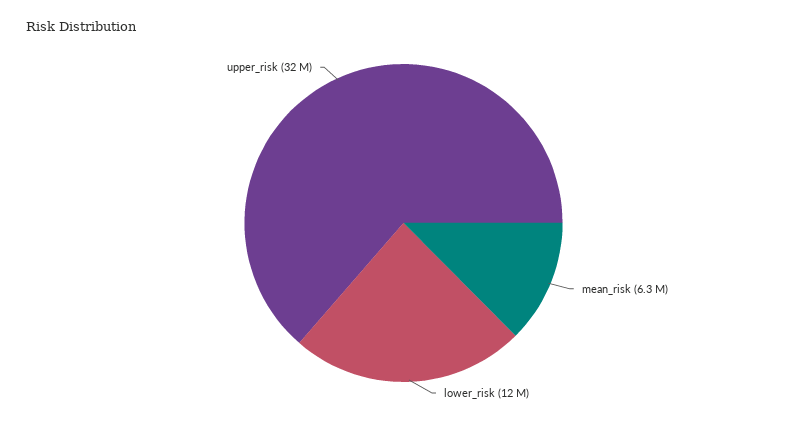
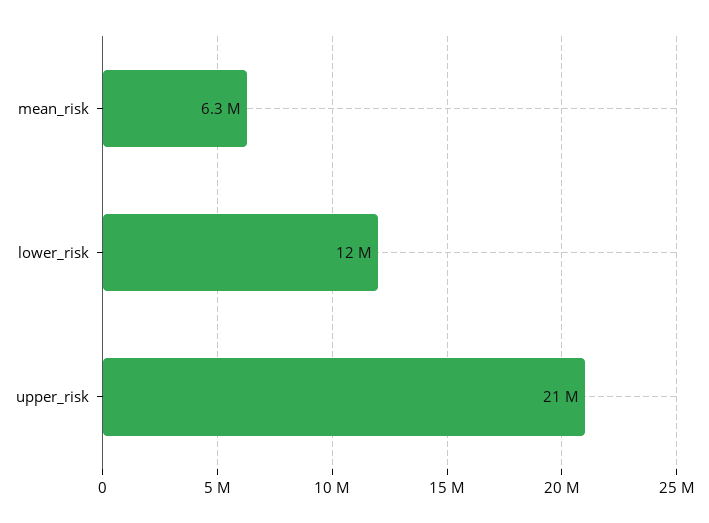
  {
    "mean_risk": 6300000,
    "lower_risk": 12000000,
-   "upper_risk": 32000000
+   "upper_risk": 21000000
  }

